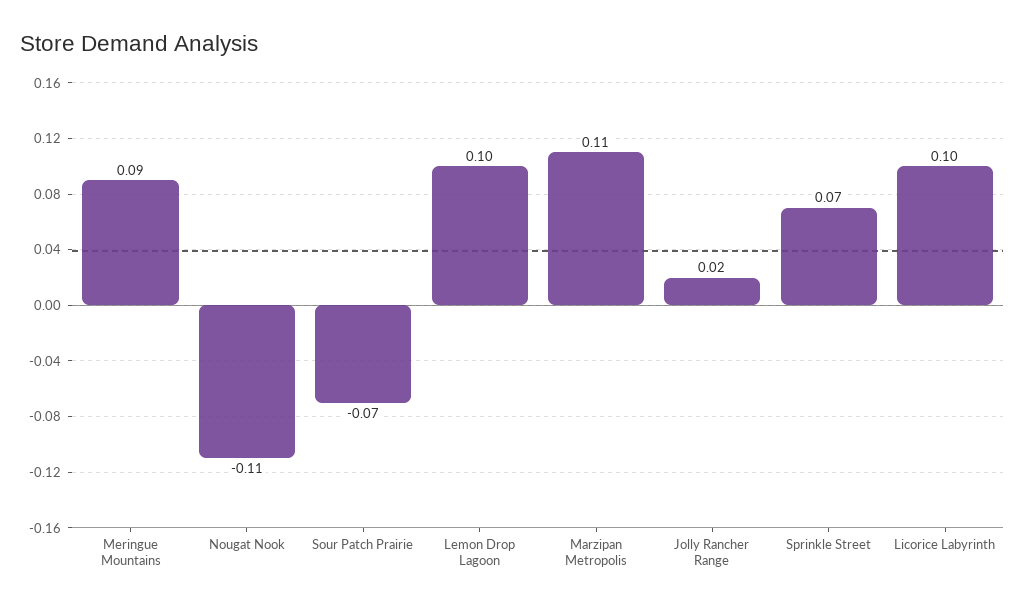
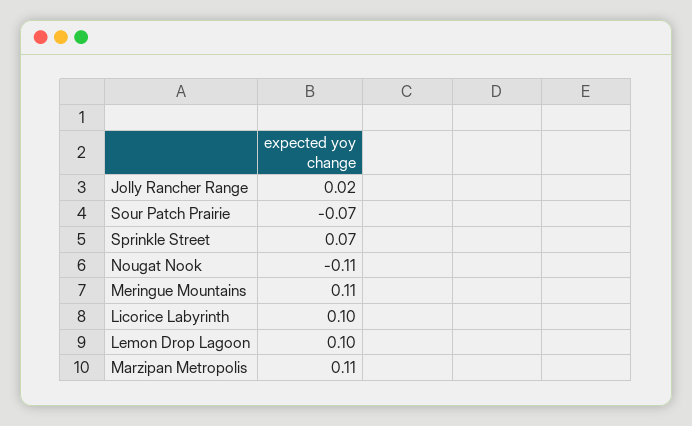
  {
-   "Meringue Mountains": 0.09,
+   "Meringue Mountains": 0.11,
    "Nougat Nook": -0.11,
    "Sour Patch Prairie": -0.07,
    "Lemon Drop Lagoon": 0.1,
    "Marzipan Metropolis": 0.11,
    "Jolly Rancher Range": 0.02,
    "Sprinkle Street": 0.07,
    "Licorice Labyrinth": 0.1
  }

